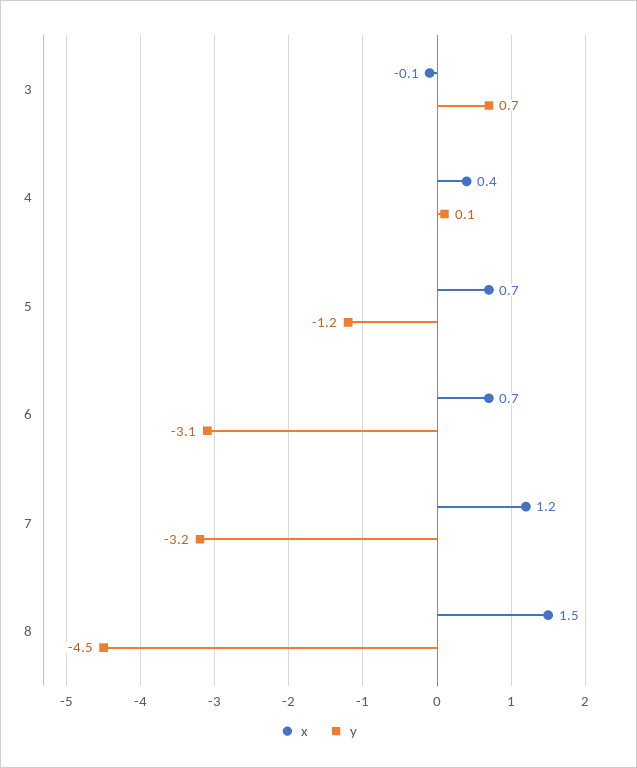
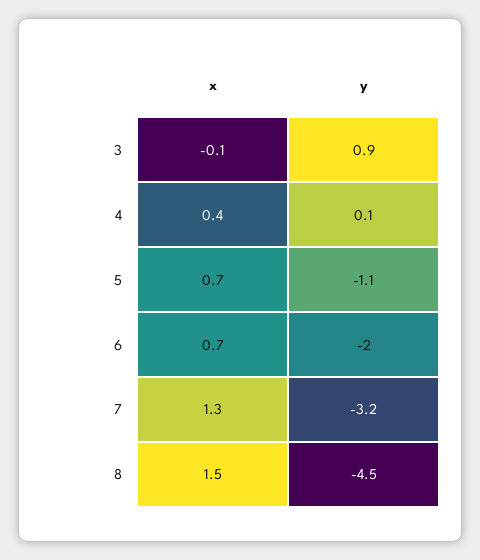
  {
    "x": {
      "3": -0.1,
      "4": 0.4,
      "5": 0.7,
      "6": 0.7,
-     "7": 1.2,
+     "7": 1.3,
      "8": 1.5
    },
    "y": {
-     "3": 0.7,
+     "3": 0.9,
      "4": 0.1,
-     "5": -1.2,
+     "5": -1.1,
-     "6": -3.1,
+     "6": -2,
      "7": -3.2,
      "8": -4.5
    }
  }

